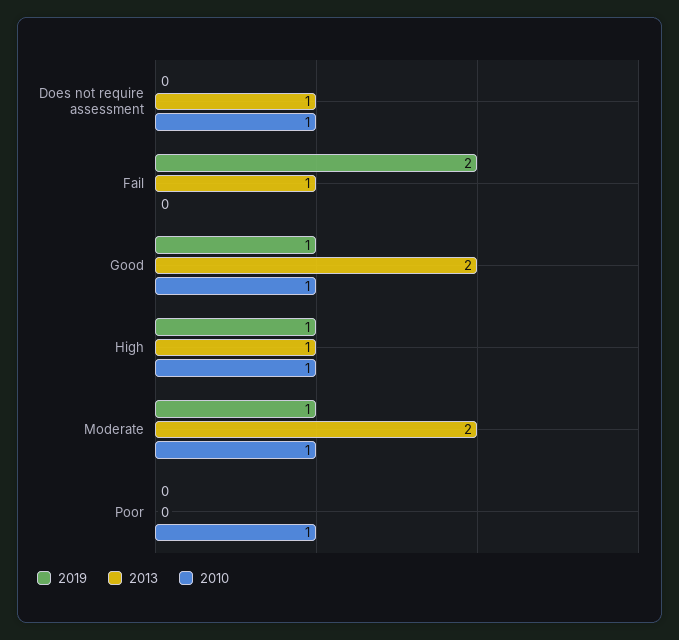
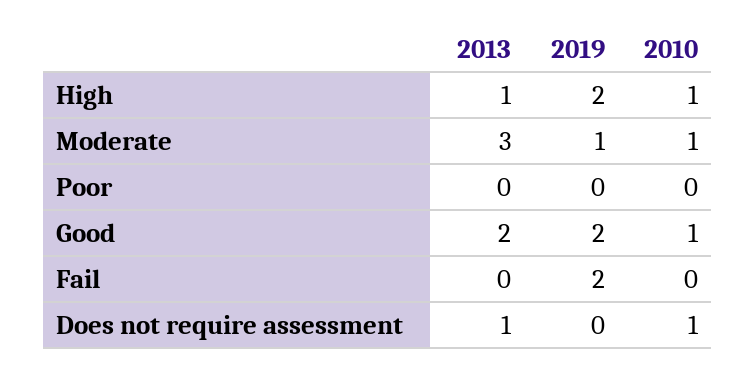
  {
    "2019": {
      "Does not require assessment": 0,
      "Fail": 2,
-     "Good": 1,
+     "Good": 2,
-     "High": 1,
+     "High": 2,
      "Moderate": 1,
      "Poor": 0
    },
    "2013": {
      "Does not require assessment": 1,
-     "Fail": 1,
+     "Fail": 0,
      "Good": 2,
      "High": 1,
-     "Moderate": 2,
+     "Moderate": 3,
      "Poor": 0
    },
    "2010": {
      "Does not require assessment": 1,
      "Fail": 0,
      "Good": 1,
      "High": 1,
      "Moderate": 1,
-     "Poor": 1
+     "Poor": 0
    }
  }

